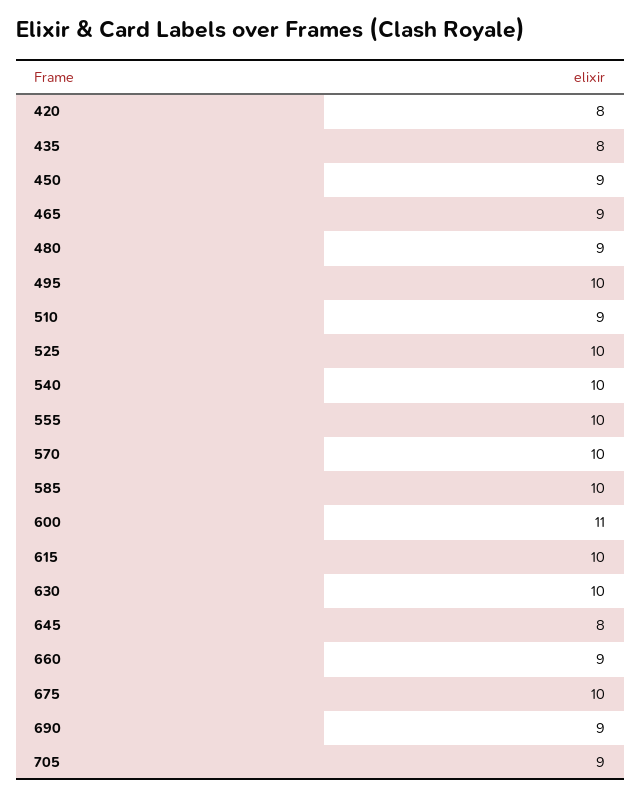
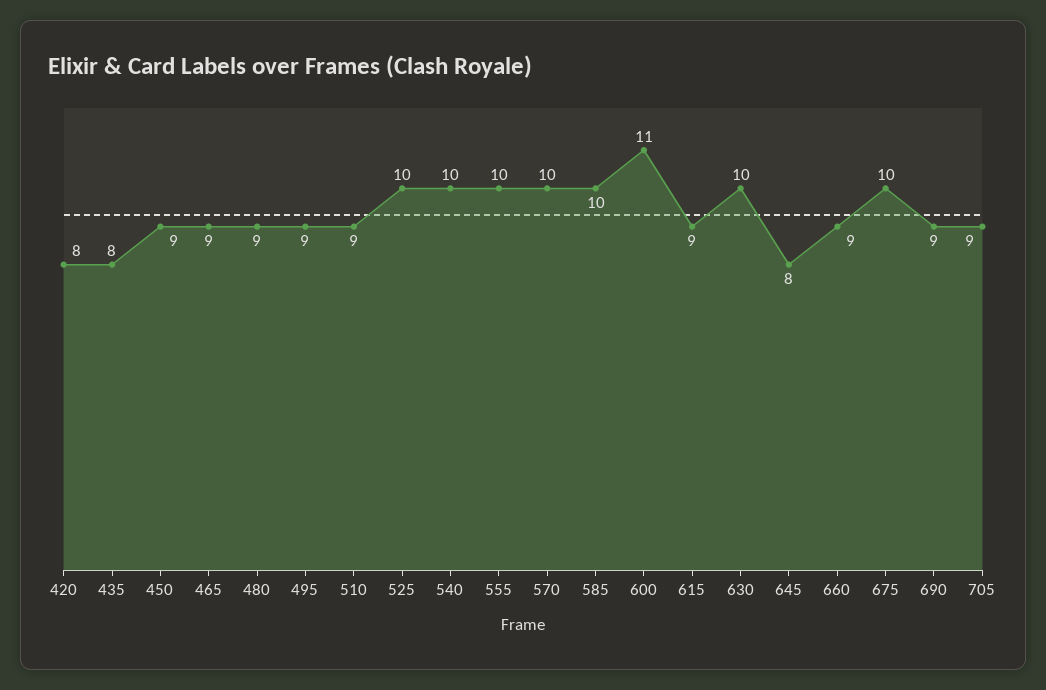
  {
    "420": 8,
    "435": 8,
    "450": 9,
    "465": 9,
    "480": 9,
-   "495": 10,
+   "495": 9,
    "510": 9,
    "525": 10,
    "540": 10,
    "555": 10,
    "570": 10,
    "585": 10,
    "600": 11,
-   "615": 10,
+   "615": 9,
    "630": 10,
    "645": 8,
    "660": 9,
    "675": 10,
    "690": 9,
    "705": 9
  }

